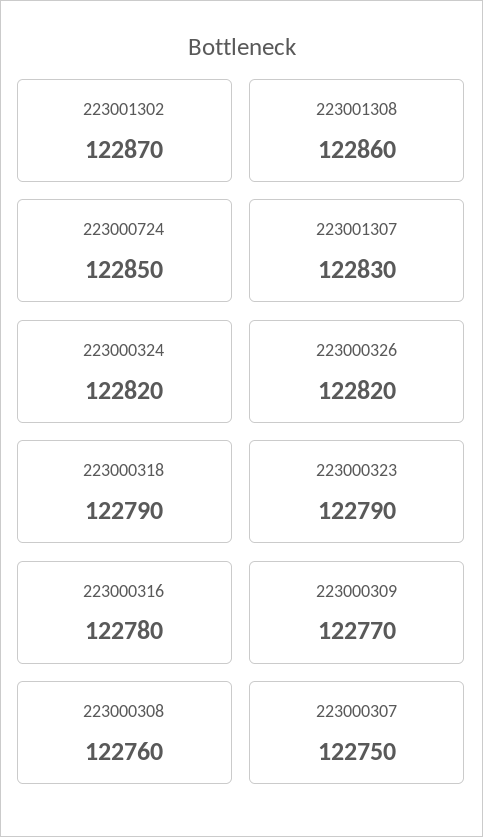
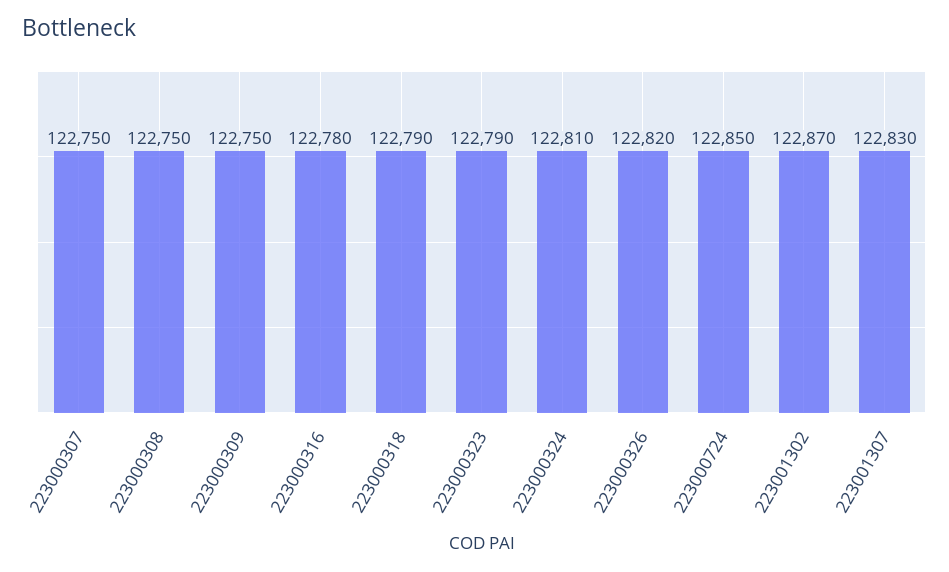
  {
    "223001302": 122870,
-   "223001308": 122860,
    "223000724": 122850,
    "223001307": 122830,
-   "223000324": 122820,
+   "223000324": 122810,
    "223000326": 122820,
    "223000318": 122790,
    "223000323": 122790,
    "223000316": 122780,
-   "223000309": 122770,
+   "223000309": 122750,
-   "223000308": 122760,
+   "223000308": 122750,
    "223000307": 122750
  }

